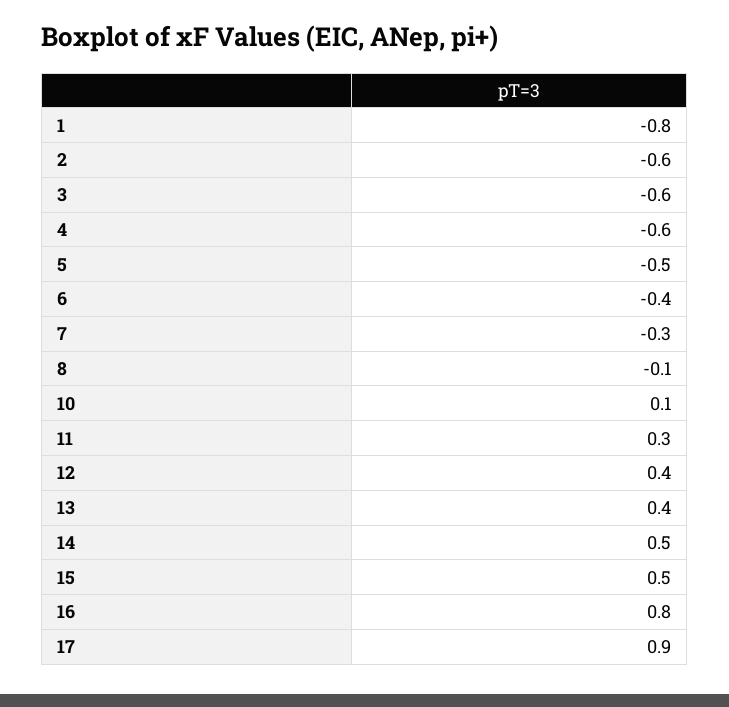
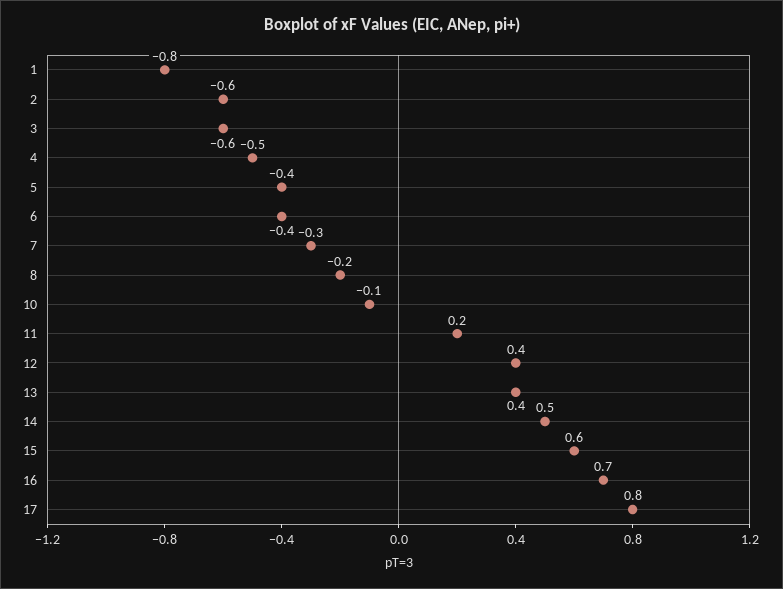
  {
    "1": -0.8,
    "2": -0.6,
    "3": -0.6,
-   "4": -0.6,
+   "4": -0.5,
-   "5": -0.5,
+   "5": -0.4,
    "6": -0.4,
    "7": -0.3,
-   "8": -0.1,
+   "8": -0.2,
-   "10": 0.1,
+   "10": -0.1,
-   "11": 0.3,
+   "11": 0.2,
    "12": 0.4,
    "13": 0.4,
    "14": 0.5,
-   "15": 0.5,
+   "15": 0.6,
-   "16": 0.8,
+   "16": 0.7,
-   "17": 0.9
+   "17": 0.8
  }

